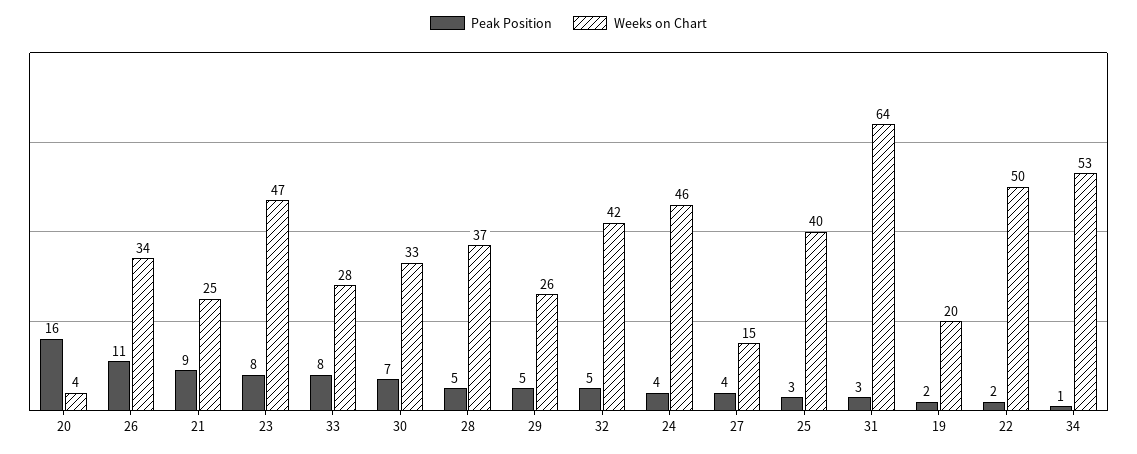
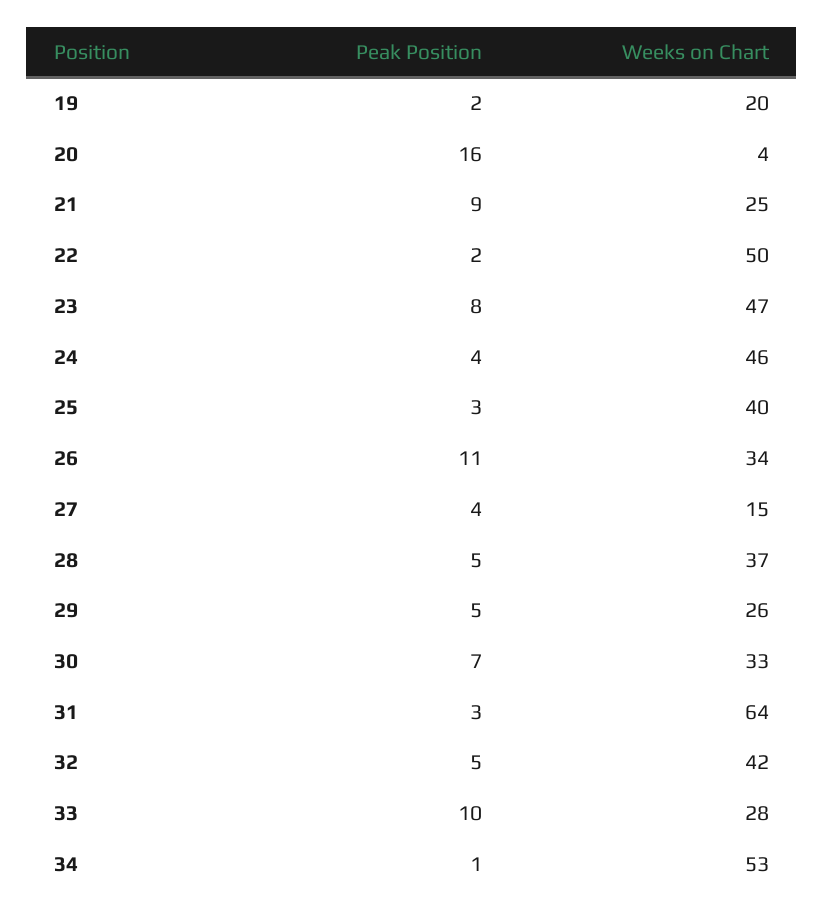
  {
    "Peak Position": {
      "20": 16,
      "26": 11,
      "21": 9,
      "23": 8,
-     "33": 8,
+     "33": 10,
      "30": 7,
      "28": 5,
      "29": 5,
      "32": 5,
      "24": 4,
      "27": 4,
      "25": 3,
      "31": 3,
      "19": 2,
      "22": 2,
      "34": 1
    },
    "Weeks on Chart": {
      "20": 4,
      "26": 34,
      "21": 25,
      "23": 47,
      "33": 28,
      "30": 33,
      "28": 37,
      "29": 26,
      "32": 42,
      "24": 46,
      "27": 15,
      "25": 40,
      "31": 64,
      "19": 20,
      "22": 50,
      "34": 53
    }
  }

